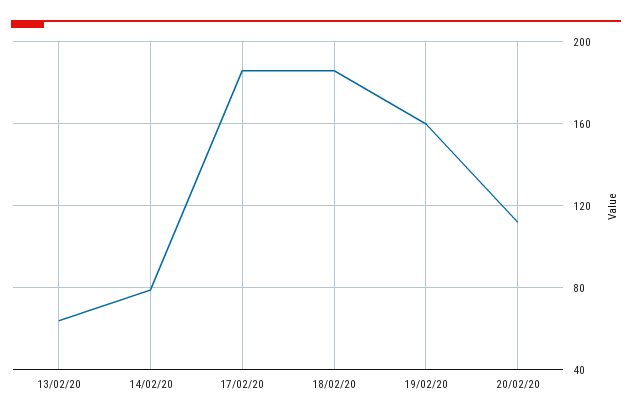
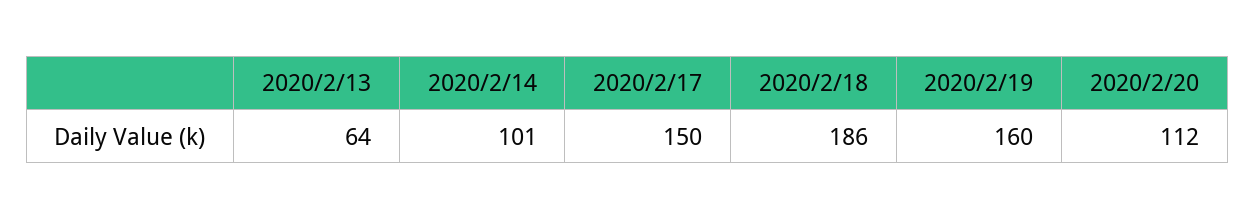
  {
    "13/02/20": 64,
-   "14/02/20": 80,
+   "14/02/20": 101,
-   "17/02/20": 185,
+   "17/02/20": 150,
    "18/02/20": 186,
    "19/02/20": 160,
    "20/02/20": 112
  }

